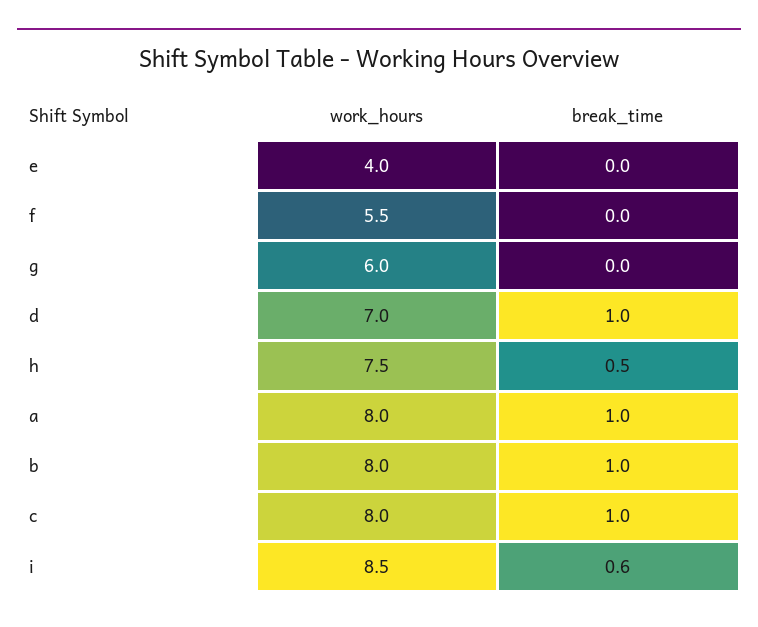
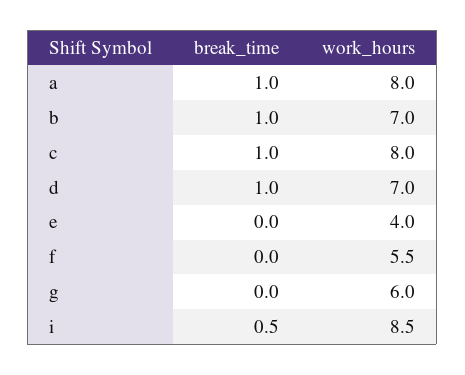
  {
    "work_hours": {
      "e": 4,
      "f": 5.5,
      "g": 6,
      "d": 7,
-     "h": 7.5,
      "a": 8,
-     "b": 8,
+     "b": 7,
      "c": 8,
      "i": 8.5
    },
    "break_time": {
      "e": 0,
      "f": 0,
      "g": 0,
      "d": 1,
-     "h": 0.5,
      "a": 1,
      "b": 1,
      "c": 1,
-     "i": 0.6
+     "i": 0.5
    }
  }

